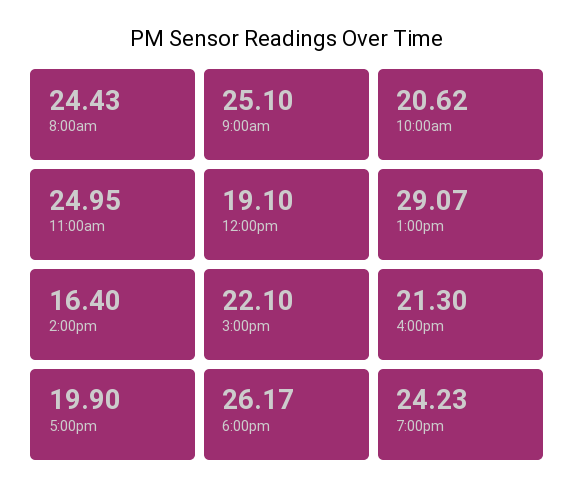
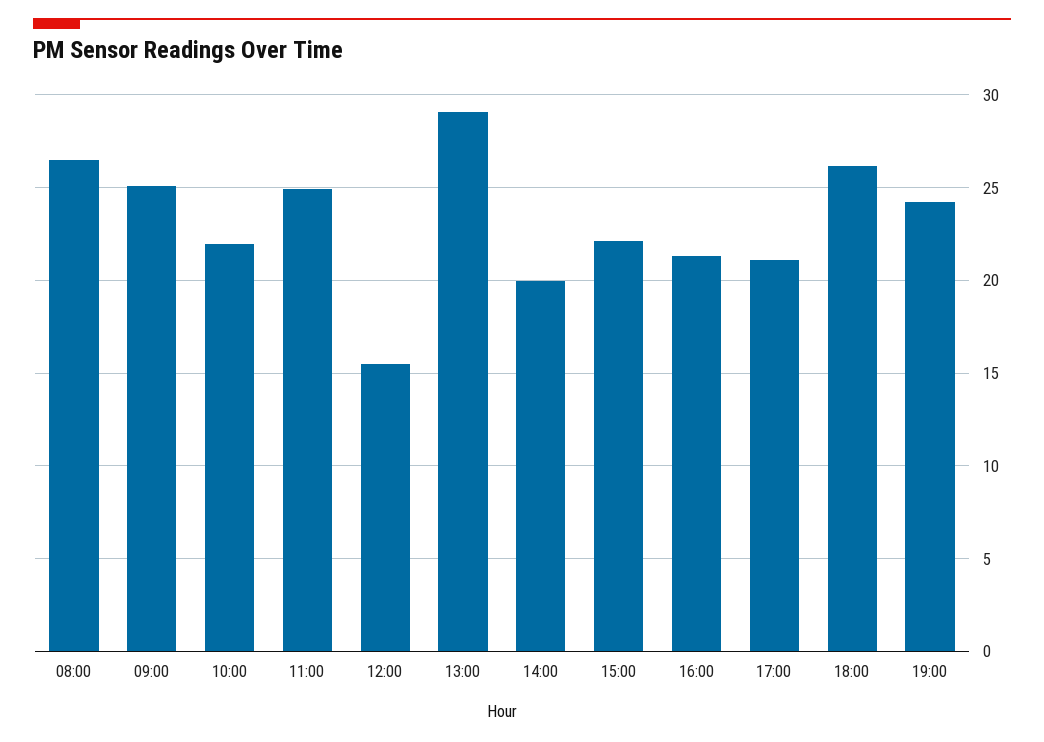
  {
-   "8:00am": 24.43,
+   "8:00am": 26.5,
    "9:00am": 25.1,
-   "10:00am": 20.62,
+   "10:00am": 22,
    "11:00am": 24.95,
-   "12:00pm": 19.1,
+   "12:00pm": 15.5,
    "1:00pm": 29.07,
-   "2:00pm": 16.4,
+   "2:00pm": 20,
    "3:00pm": 22.1,
    "4:00pm": 21.3,
-   "5:00pm": 19.9,
+   "5:00pm": 21,
    "6:00pm": 26.17,
    "7:00pm": 24.23
  }

